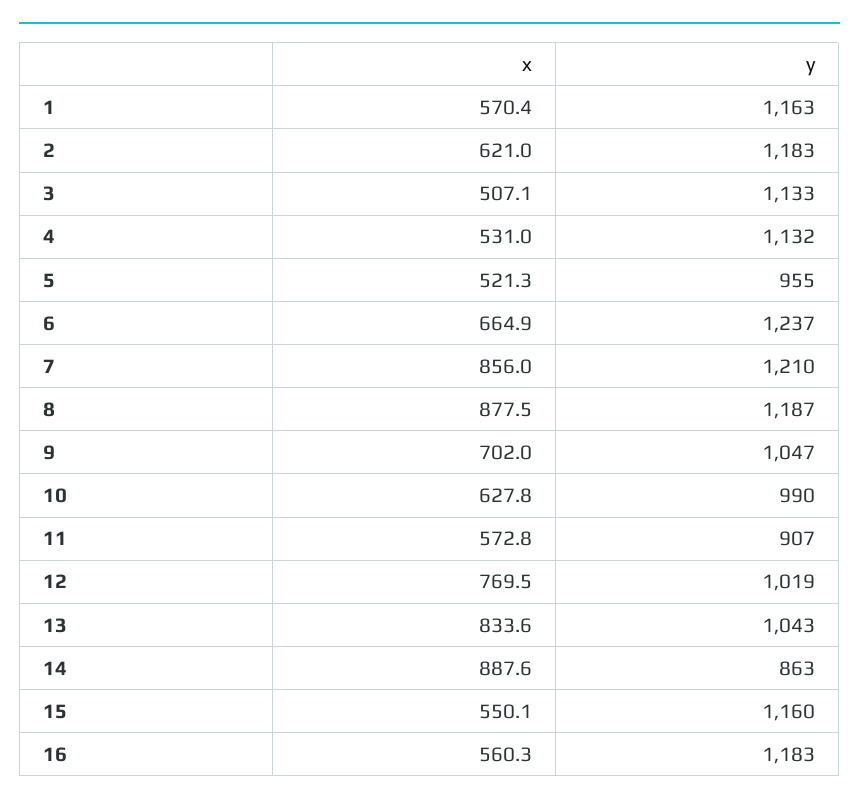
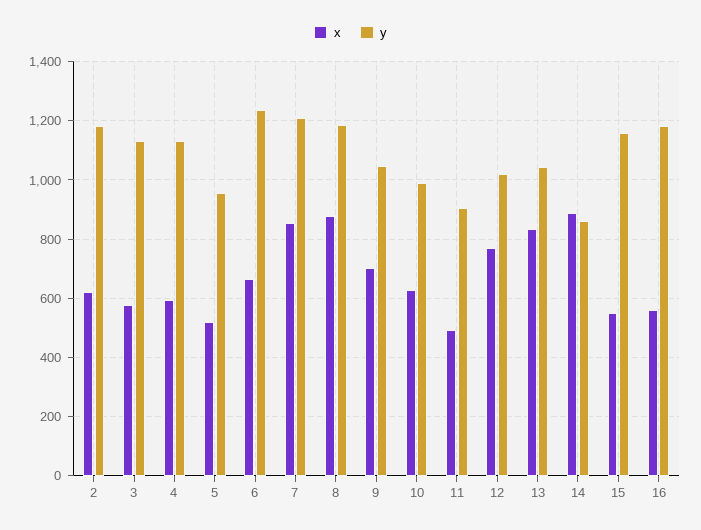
  {
    "x": {
-     "1": 570.4,
      "2": 621,
-     "3": 507.1,
+     "3": 575,
-     "4": 531,
+     "4": 600,
      "5": 521.3,
      "6": 664.9,
      "7": 856,
      "8": 877.5,
      "9": 702,
      "10": 627.8,
-     "11": 572.8,
+     "11": 500,
      "12": 769.5,
      "13": 833.6,
      "14": 887.6,
      "15": 550.1,
      "16": 560.3
    },
    "y": {
-     "1": 1163,
      "2": 1183,
      "3": 1133,
      "4": 1132,
      "5": 955,
      "6": 1237,
      "7": 1210,
      "8": 1187,
      "9": 1047,
      "10": 990,
      "11": 907,
      "12": 1019,
      "13": 1043,
      "14": 863,
      "15": 1160,
      "16": 1183
    }
  }

